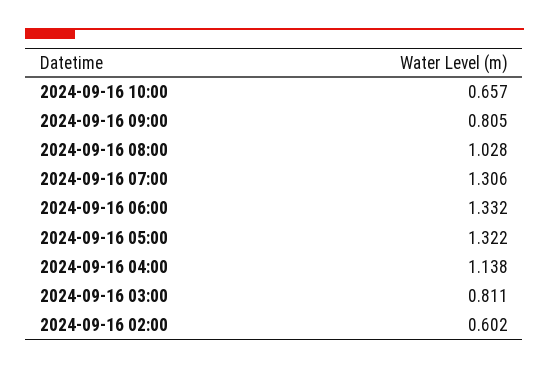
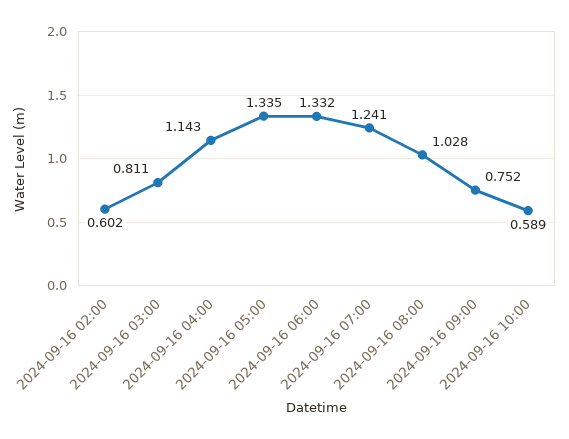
  {
-   "2024-09-16 10:00": 0.657,
+   "2024-09-16 10:00": 0.589,
-   "2024-09-16 09:00": 0.805,
+   "2024-09-16 09:00": 0.752,
    "2024-09-16 08:00": 1.028,
-   "2024-09-16 07:00": 1.306,
+   "2024-09-16 07:00": 1.241,
    "2024-09-16 06:00": 1.332,
-   "2024-09-16 05:00": 1.322,
+   "2024-09-16 05:00": 1.335,
-   "2024-09-16 04:00": 1.138,
+   "2024-09-16 04:00": 1.143,
    "2024-09-16 03:00": 0.811,
    "2024-09-16 02:00": 0.602
  }

